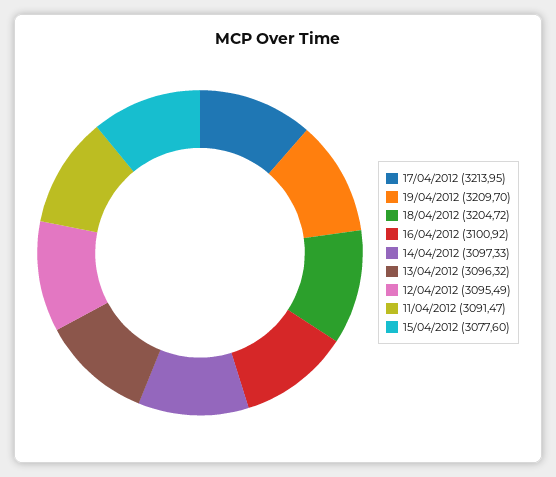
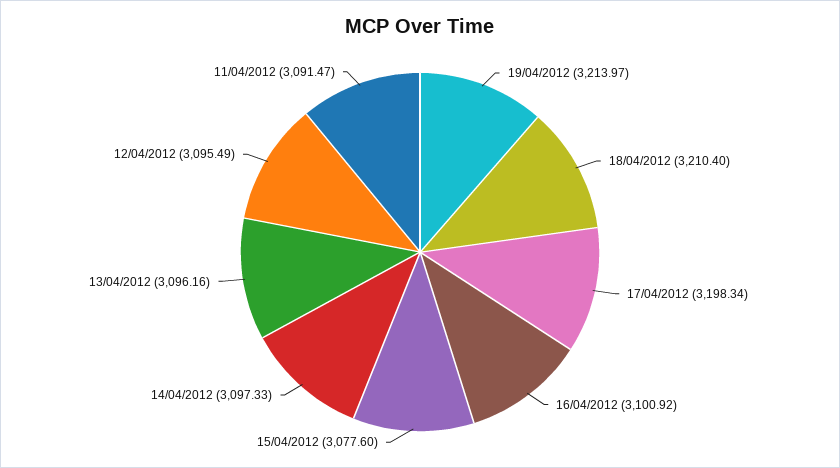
  {
-   "17/04/2012": 3213.95,
+   "17/04/2012": 3198.34,
-   "19/04/2012": 3209.7,
+   "19/04/2012": 3213.97,
-   "18/04/2012": 3204.72,
+   "18/04/2012": 3210.4,
    "16/04/2012": 3100.92,
    "14/04/2012": 3097.33,
-   "13/04/2012": 3096.32,
+   "13/04/2012": 3096.16,
    "12/04/2012": 3095.49,
    "11/04/2012": 3091.47,
    "15/04/2012": 3077.6
  }

